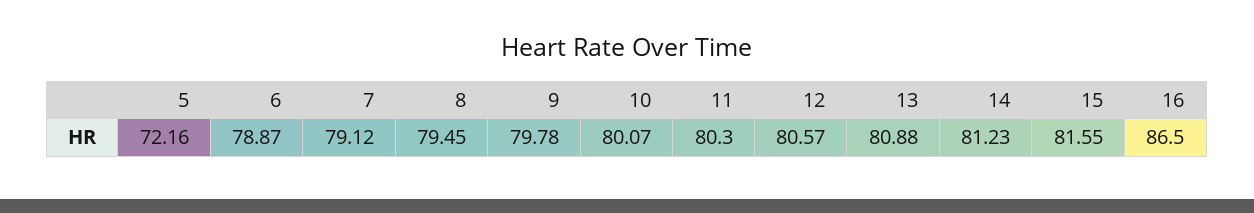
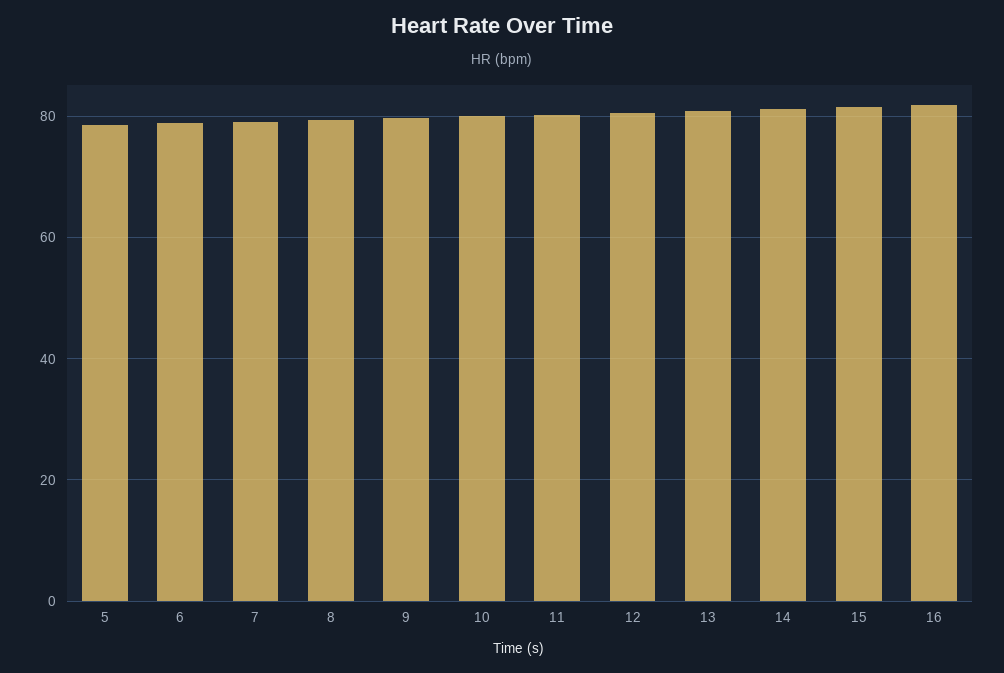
  {
-   "5": 72.16,
+   "5": 78,
    "6": 78.87,
    "7": 79.12,
    "8": 79.45,
    "9": 79.78,
    "10": 80.07,
    "11": 80.3,
    "12": 80.57,
    "13": 80.88,
    "14": 81.23,
    "15": 81.55,
-   "16": 86.5
+   "16": 82
  }

